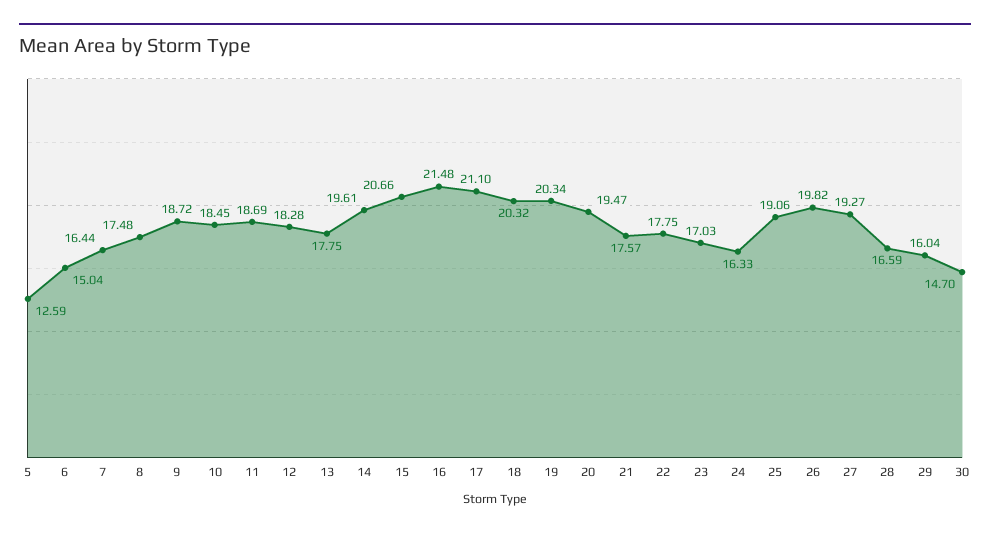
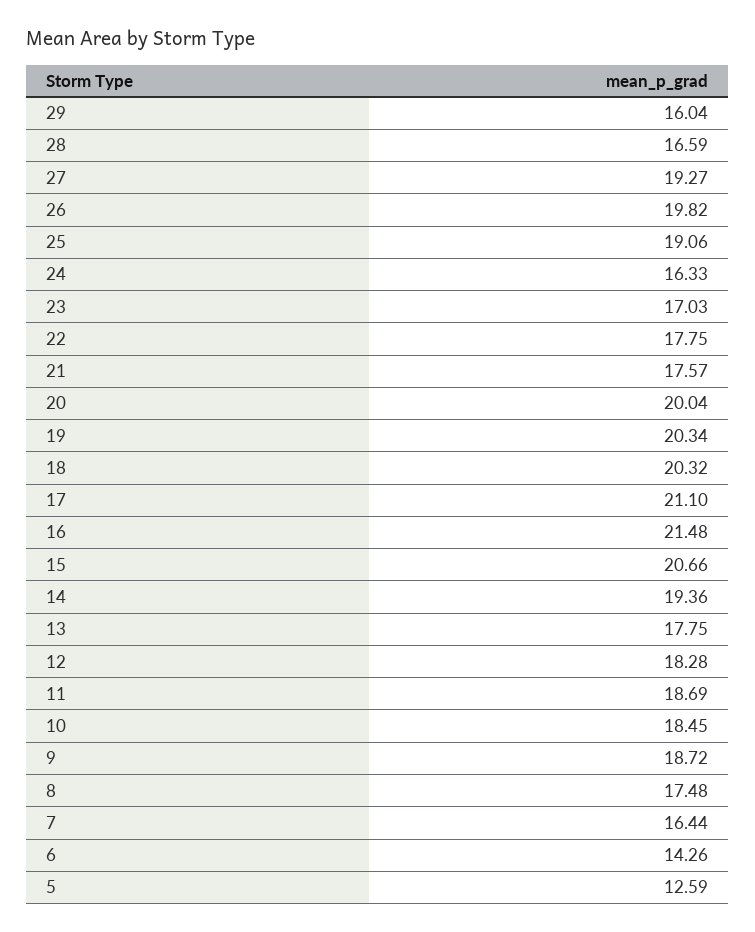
  {
    "5": 12.59,
-   "6": 15.04,
+   "6": 14.26,
    "7": 16.44,
    "8": 17.48,
    "9": 18.72,
    "10": 18.45,
    "11": 18.69,
    "12": 18.28,
    "13": 17.75,
-   "14": 19.61,
+   "14": 19.36,
    "15": 20.66,
    "16": 21.48,
    "17": 21.1,
    "18": 20.32,
    "19": 20.34,
-   "20": 19.47,
+   "20": 20.04,
    "21": 17.57,
    "22": 17.75,
    "23": 17.03,
    "24": 16.33,
    "25": 19.06,
    "26": 19.82,
    "27": 19.27,
    "28": 16.59,
-   "29": 16.04,
+   "29": 16.04
-   "30": 14.7
  }

